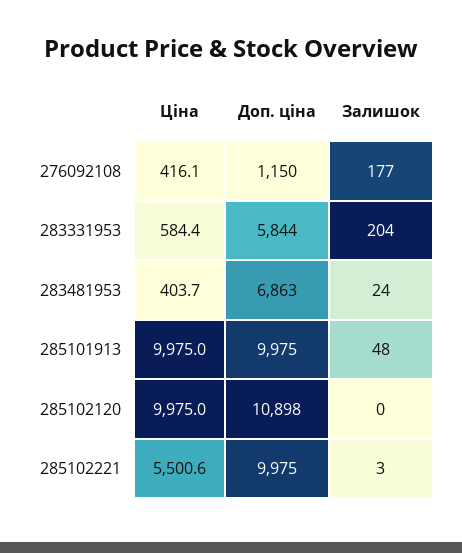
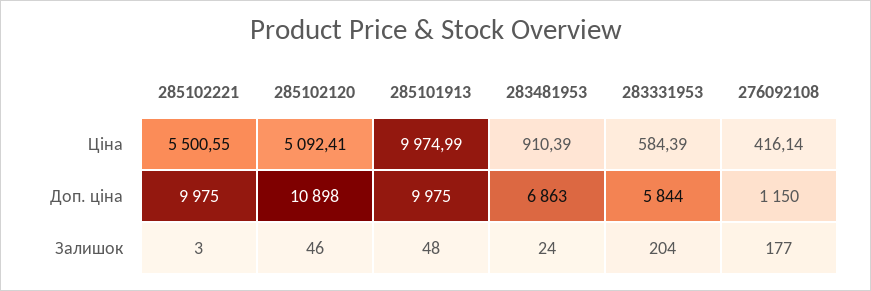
  {
    "Ціна": {
      "276092108": 416.14,
      "283331953": 584.39,
-     "283481953": 403.7,
+     "283481953": 910.39,
      "285101913": 9974.99,
-     "285102120": 9975,
+     "285102120": 5092.41,
      "285102221": 5500.55
    },
    "Доп. ціна": {
      "276092108": 1150,
      "283331953": 5844,
      "283481953": 6863,
      "285101913": 9975,
      "285102120": 10898,
      "285102221": 9975
    },
    "Залишок": {
      "276092108": 177,
      "283331953": 204,
      "283481953": 24,
      "285101913": 48,
-     "285102120": 0,
+     "285102120": 46,
      "285102221": 3
    }
  }

